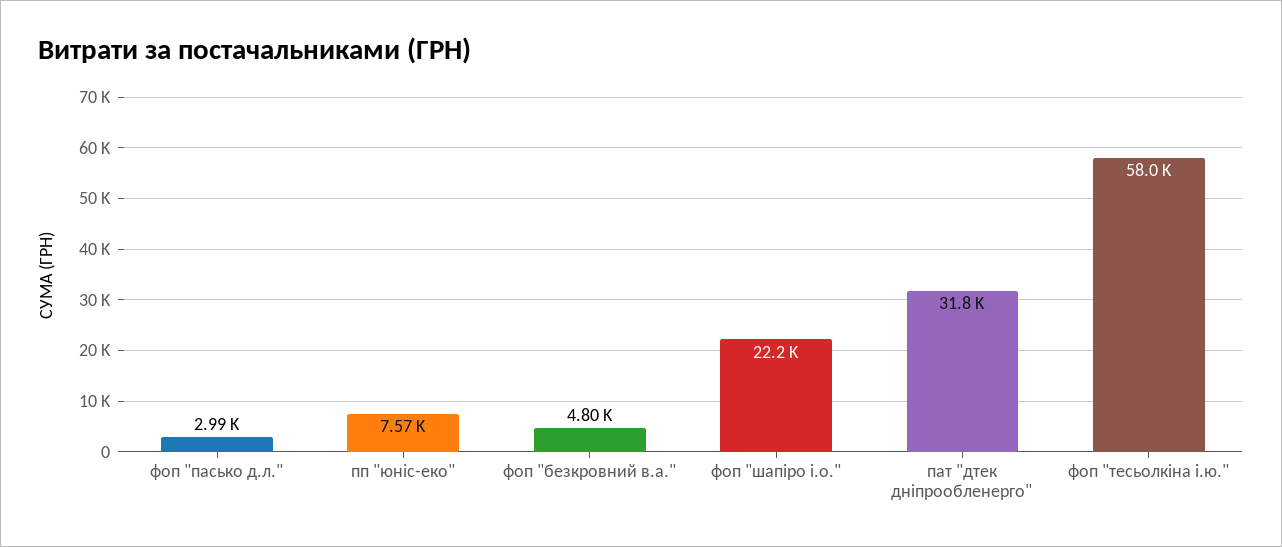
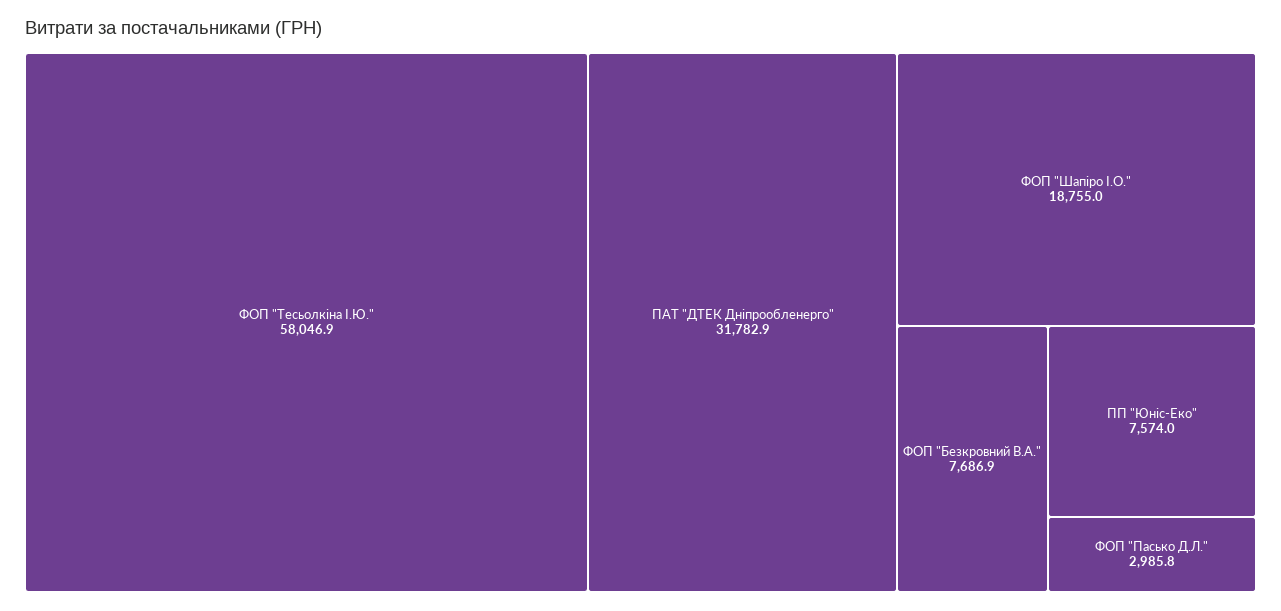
  {
    "фоп \"пасько д.л.\"": 2985.8,
    "пп \"юніс-еко\"": 7574,
-   "фоп \"безкровний в.а.\"": 4800,
+   "фоп \"безкровний в.а.\"": 7686.9,
-   "фоп \"шапіро і.о.\"": 22200,
+   "фоп \"шапіро і.о.\"": 18755,
    "пат \"дтек дніпрообленерго\"": 31782.9,
    "фоп \"тесьолкіна і.ю.\"": 58046.9
  }

